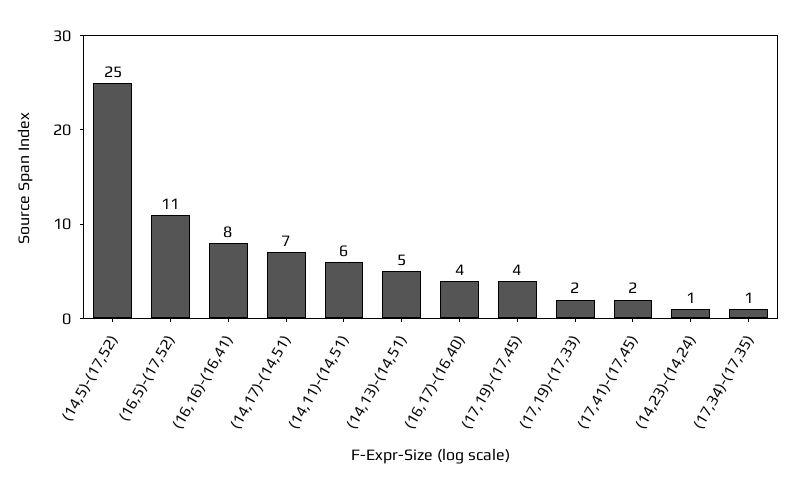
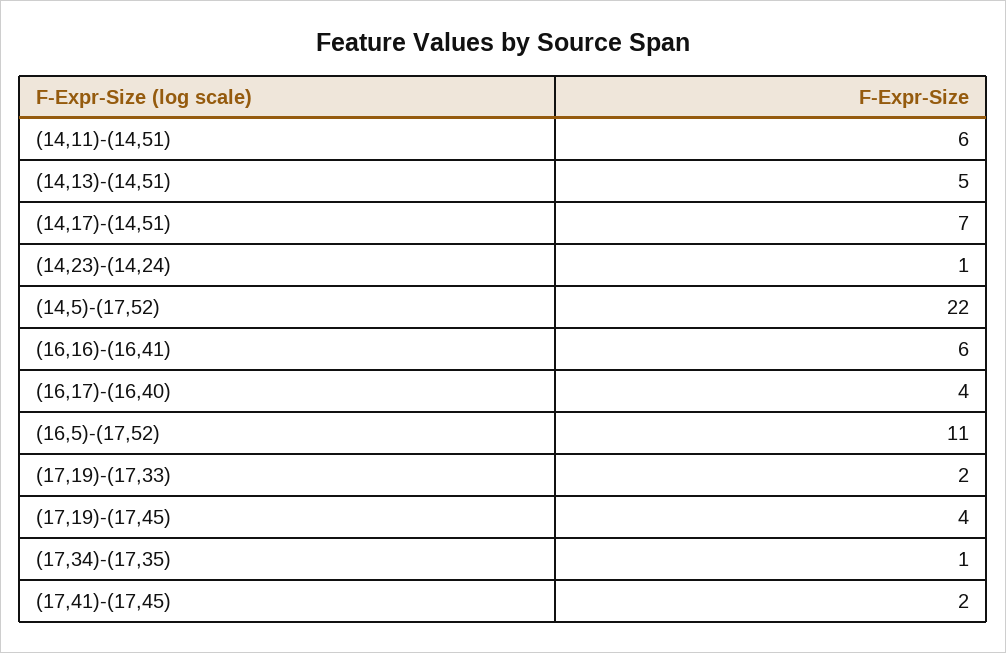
  {
-   "(14,5)-(17,52)": 25,
+   "(14,5)-(17,52)": 22,
    "(16,5)-(17,52)": 11,
-   "(16,16)-(16,41)": 8,
+   "(16,16)-(16,41)": 6,
    "(14,17)-(14,51)": 7,
    "(14,11)-(14,51)": 6,
    "(14,13)-(14,51)": 5,
    "(16,17)-(16,40)": 4,
    "(17,19)-(17,45)": 4,
    "(17,19)-(17,33)": 2,
    "(17,41)-(17,45)": 2,
    "(14,23)-(14,24)": 1,
    "(17,34)-(17,35)": 1
  }

